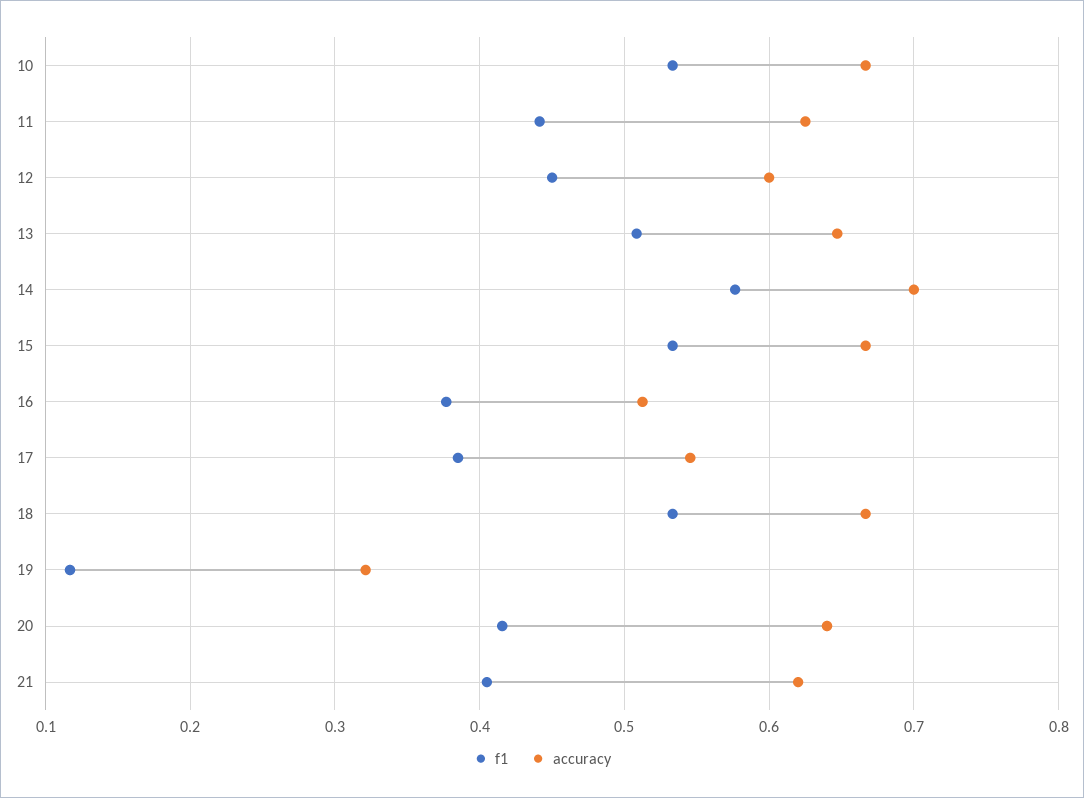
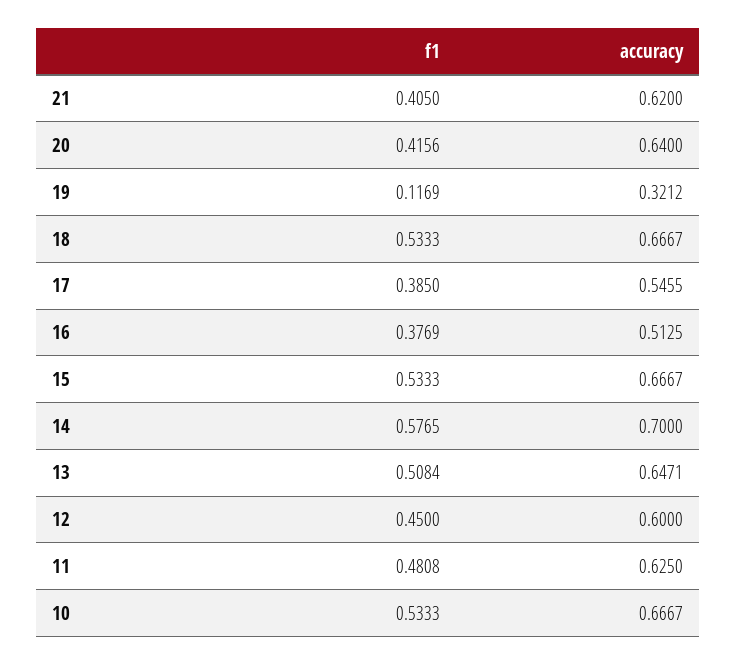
  {
    "f1": {
      "10": 0.5333,
-     "11": 0.44,
+     "11": 0.4808,
      "12": 0.45,
      "13": 0.5084,
      "14": 0.5765,
      "15": 0.5333,
      "16": 0.3769,
      "17": 0.385,
      "18": 0.5333,
      "19": 0.1169,
      "20": 0.4156,
      "21": 0.405
    },
    "accuracy": {
      "10": 0.6667,
      "11": 0.625,
      "12": 0.6,
      "13": 0.6471,
      "14": 0.7,
      "15": 0.6667,
      "16": 0.5125,
      "17": 0.5455,
      "18": 0.6667,
      "19": 0.3212,
      "20": 0.64,
      "21": 0.62
    }
  }

